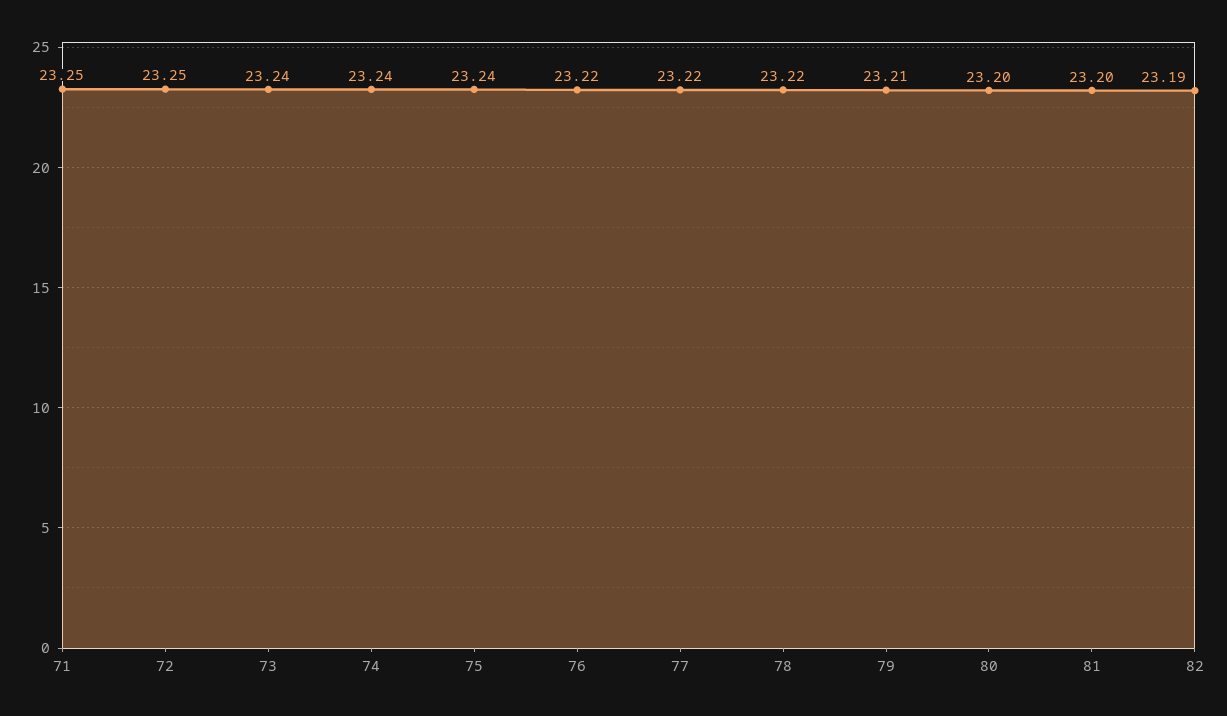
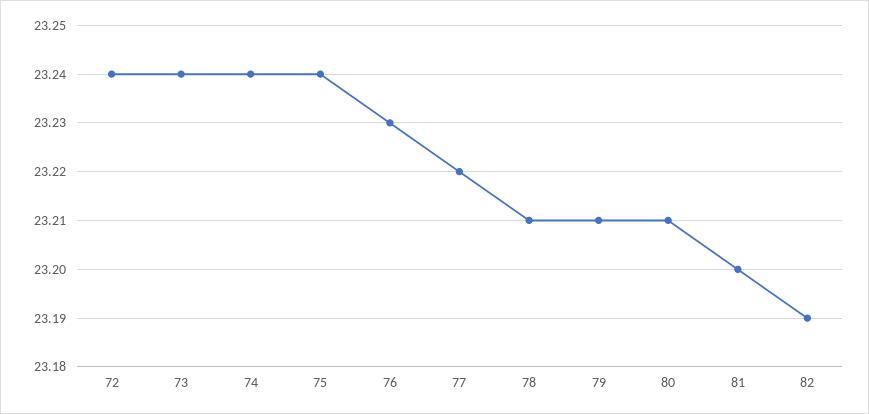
  {
-   "71": 23.25,
-   "72": 23.25,
+   "72": 23.24,
    "73": 23.24,
    "74": 23.24,
    "75": 23.24,
-   "76": 23.22,
+   "76": 23.23,
    "77": 23.22,
-   "78": 23.22,
+   "78": 23.21,
    "79": 23.21,
-   "80": 23.2,
+   "80": 23.21,
    "81": 23.2,
    "82": 23.19
  }

